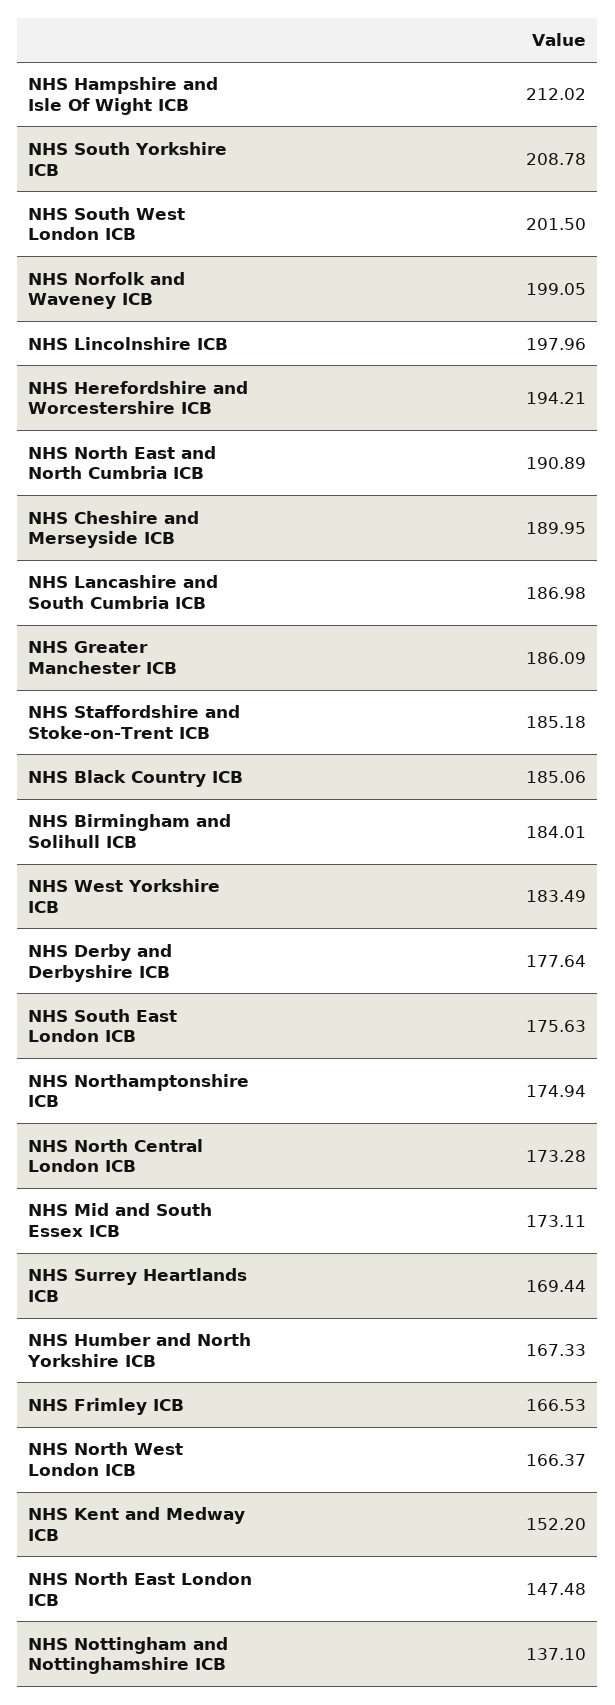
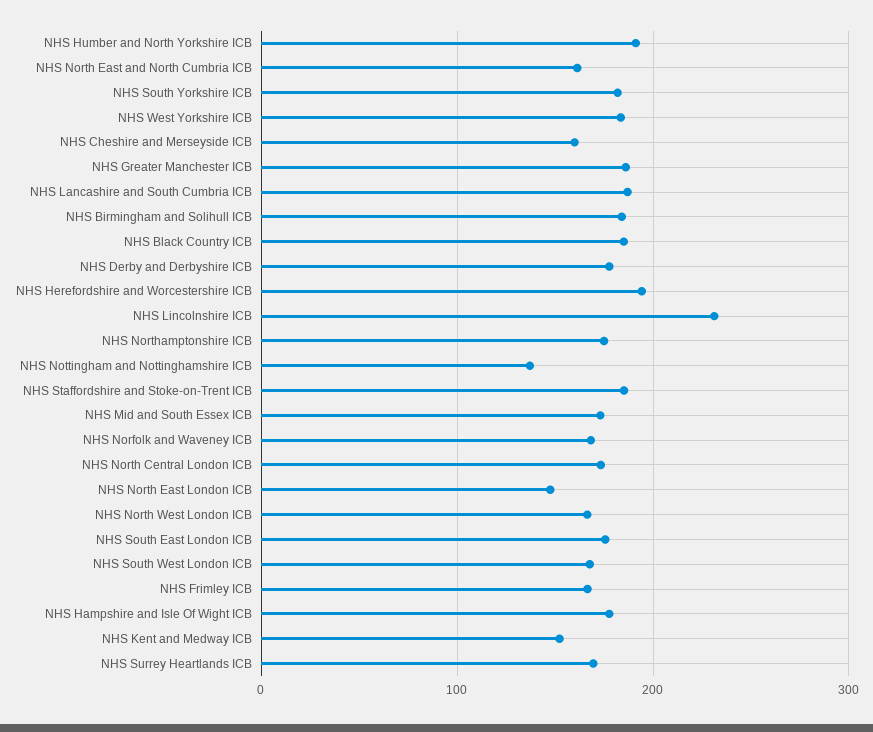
  {
-   "NHS Hampshire and Isle Of Wight ICB": 212.02,
+   "NHS Hampshire and Isle Of Wight ICB": 180,
-   "NHS South Yorkshire ICB": 208.78,
+   "NHS South Yorkshire ICB": 180,
-   "NHS South West London ICB": 201.5,
+   "NHS South West London ICB": 170,
-   "NHS Norfolk and Waveney ICB": 199.05,
+   "NHS Norfolk and Waveney ICB": 170,
-   "NHS Lincolnshire ICB": 197.96,
+   "NHS Lincolnshire ICB": 230,
    "NHS Herefordshire and Worcestershire ICB": 194.21,
-   "NHS North East and North Cumbria ICB": 190.89,
+   "NHS North East and North Cumbria ICB": 160,
-   "NHS Cheshire and Merseyside ICB": 189.95,
+   "NHS Cheshire and Merseyside ICB": 160,
    "NHS Lancashire and South Cumbria ICB": 186.98,
    "NHS Greater Manchester ICB": 186.09,
    "NHS Staffordshire and Stoke-on-Trent ICB": 185.18,
    "NHS Black Country ICB": 185.06,
    "NHS Birmingham and Solihull ICB": 184.01,
    "NHS West Yorkshire ICB": 183.49,
    "NHS Derby and Derbyshire ICB": 177.64,
    "NHS South East London ICB": 175.63,
    "NHS Northamptonshire ICB": 174.94,
    "NHS North Central London ICB": 173.28,
    "NHS Mid and South Essex ICB": 173.11,
    "NHS Surrey Heartlands ICB": 169.44,
-   "NHS Humber and North Yorkshire ICB": 167.33,
+   "NHS Humber and North Yorkshire ICB": 190,
    "NHS Frimley ICB": 166.53,
    "NHS North West London ICB": 166.37,
    "NHS Kent and Medway ICB": 152.2,
    "NHS North East London ICB": 147.48,
    "NHS Nottingham and Nottinghamshire ICB": 137.1
  }

